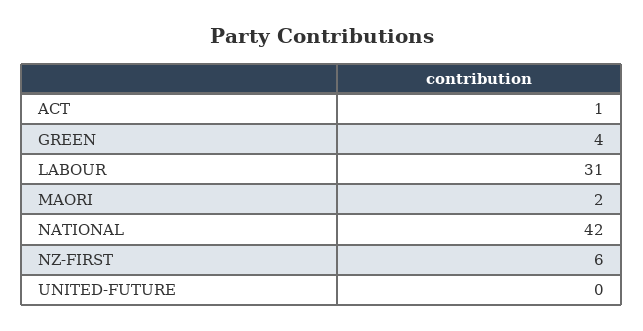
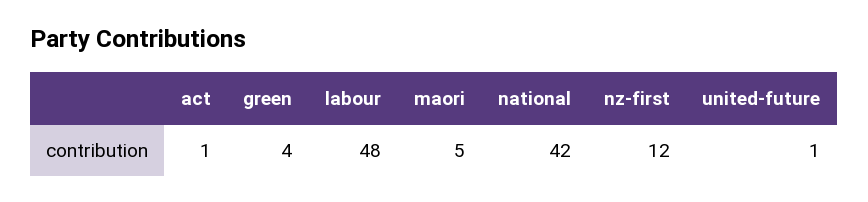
  {
    "ACT": 1,
    "GREEN": 4,
-   "LABOUR": 31,
+   "LABOUR": 48,
-   "MAORI": 2,
+   "MAORI": 5,
    "NATIONAL": 42,
-   "NZ-FIRST": 6,
+   "NZ-FIRST": 12,
-   "UNITED-FUTURE": 0
+   "UNITED-FUTURE": 1
  }

